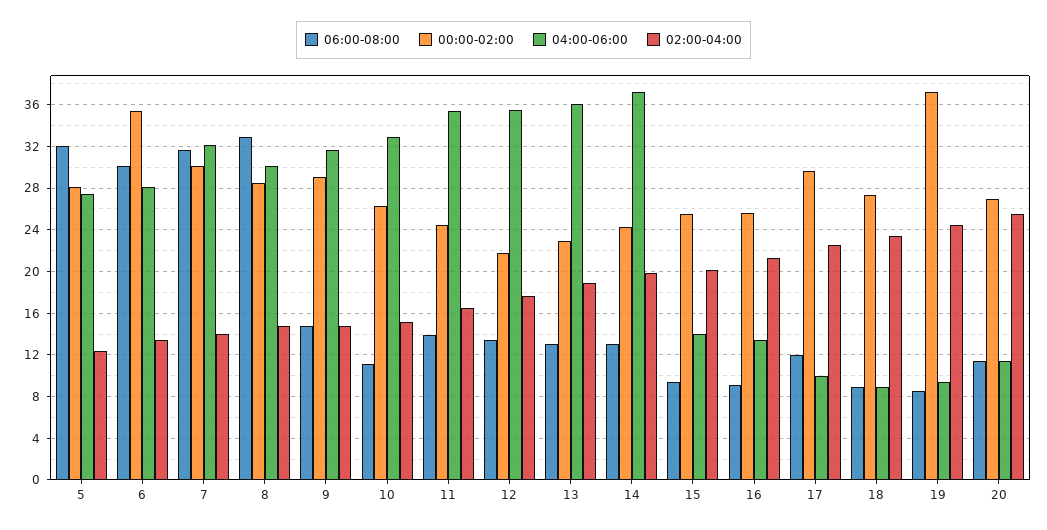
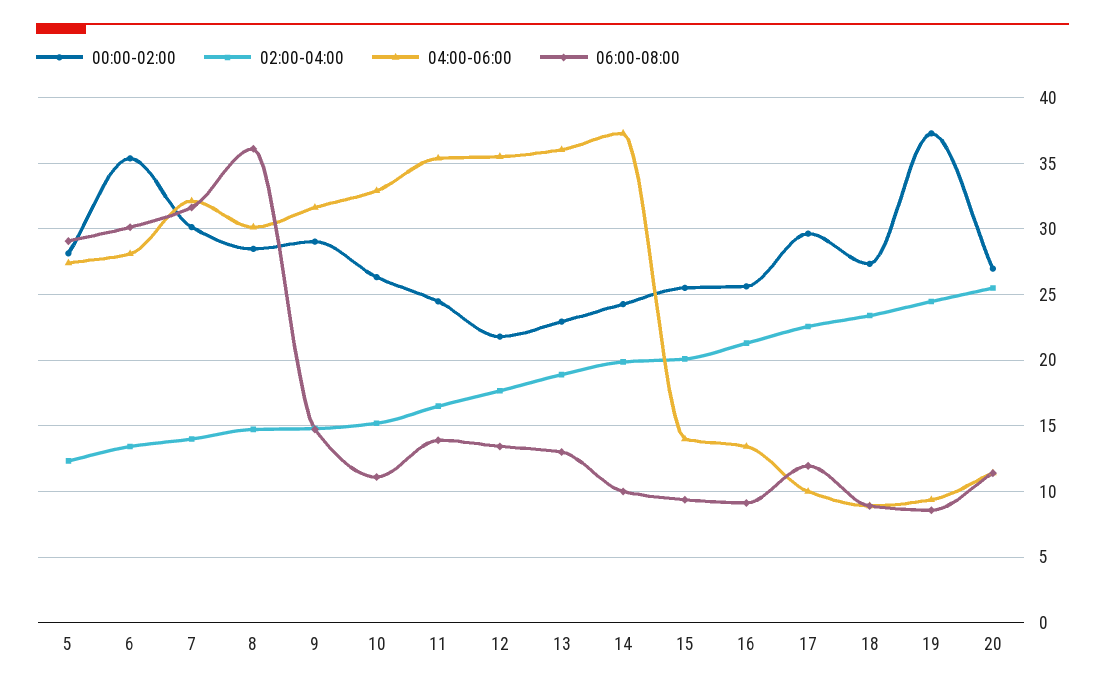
  {
    "06:00-08:00": {
-     "5": 32,
+     "5": 29,
      "6": 30,
      "7": 31.5,
-     "8": 33,
+     "8": 36,
      "9": 14.5,
      "10": 11,
      "11": 14,
      "12": 13.5,
      "13": 13,
-     "14": 13,
+     "14": 10,
      "15": 9.5,
      "16": 9,
      "17": 12,
      "18": 9,
      "19": 8.5,
      "20": 11.5
    },
    "00:00-02:00": {
      "5": 28,
      "6": 35.5,
      "7": 30,
      "8": 28.5,
      "9": 29,
      "10": 26.5,
      "11": 24.5,
      "12": 22,
      "13": 23,
      "14": 24.5,
      "15": 25.5,
      "16": 25.5,
      "17": 29.5,
      "18": 27.5,
      "19": 37.5,
      "20": 27
    },
    "04:00-06:00": {
      "5": 27.5,
      "6": 28,
      "7": 32,
      "8": 30,
      "9": 31.5,
      "10": 33,
      "11": 35.5,
      "12": 35.5,
      "13": 36,
      "14": 37.5,
      "15": 14,
      "16": 13.5,
      "17": 10,
      "18": 9,
      "19": 9.5,
      "20": 11.5
    },
    "02:00-04:00": {
      "5": 12.5,
      "6": 13.5,
      "7": 14,
      "8": 14.5,
      "9": 15,
      "10": 15,
      "11": 16.5,
      "12": 17.5,
      "13": 19,
      "14": 20,
      "15": 20,
      "16": 21.5,
      "17": 22.5,
      "18": 23.5,
      "19": 24.5,
      "20": 25.5
    }
  }

